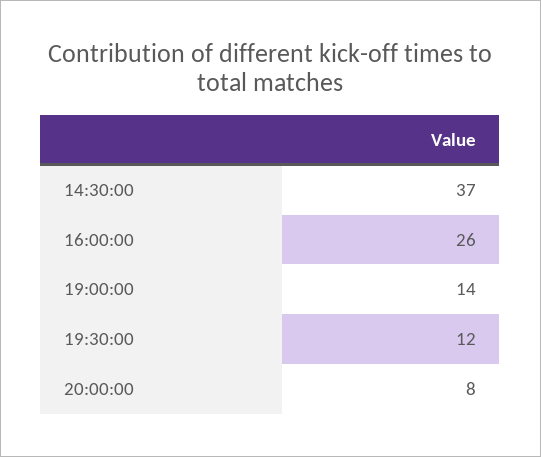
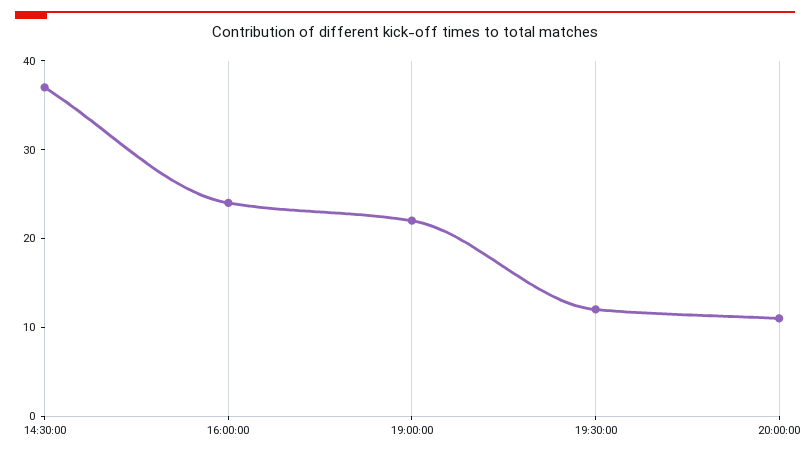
  {
    "14:30:00": 37,
-   "16:00:00": 26,
+   "16:00:00": 24,
-   "19:00:00": 14,
+   "19:00:00": 22,
    "19:30:00": 12,
-   "20:00:00": 8
+   "20:00:00": 11
  }

